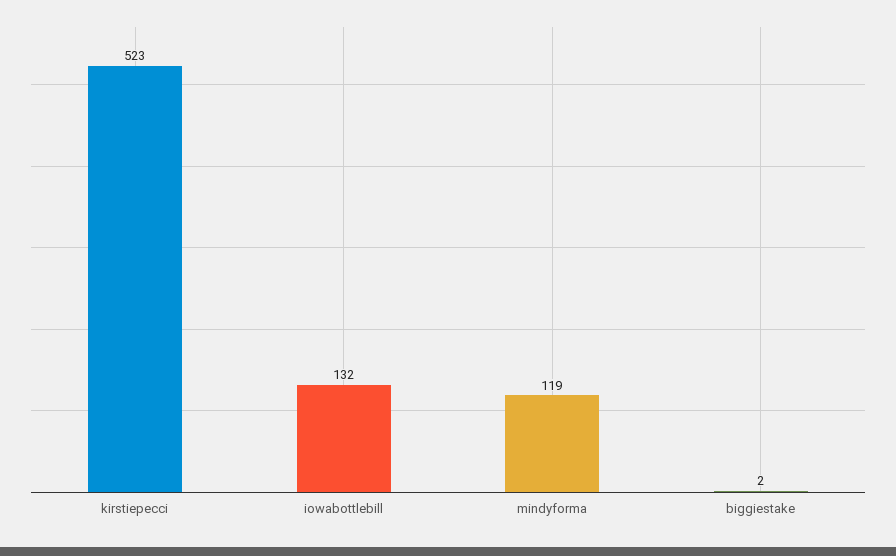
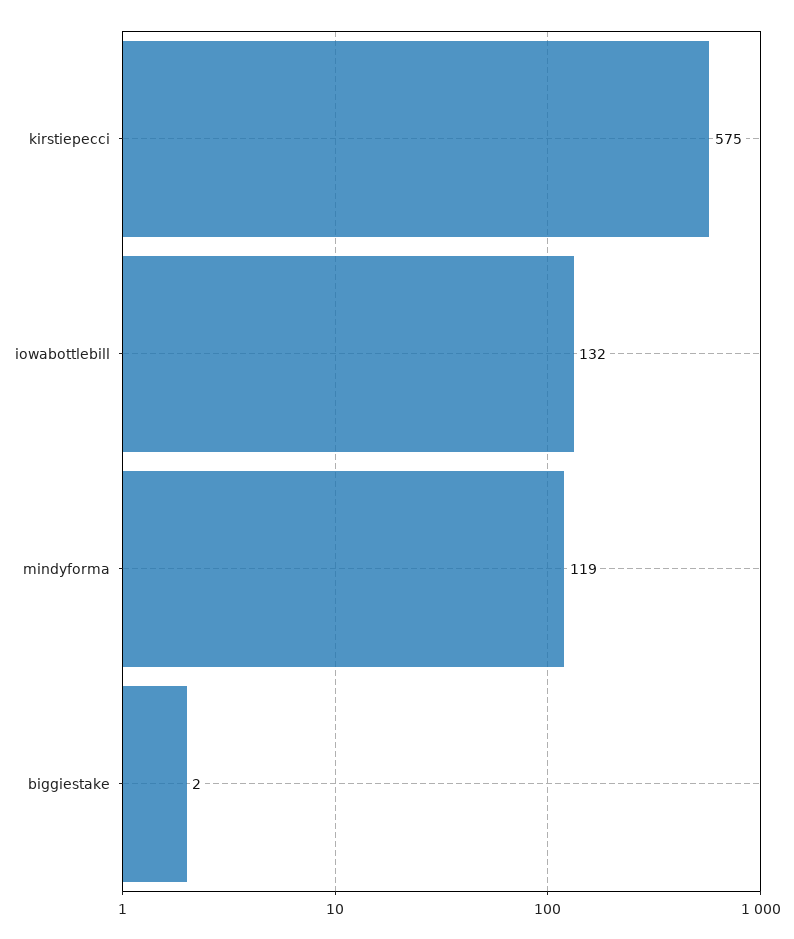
  {
-   "kirstiepecci": 523,
+   "kirstiepecci": 575,
    "iowabottlebill": 132,
    "mindyforma": 119,
    "biggiestake": 2
  }

